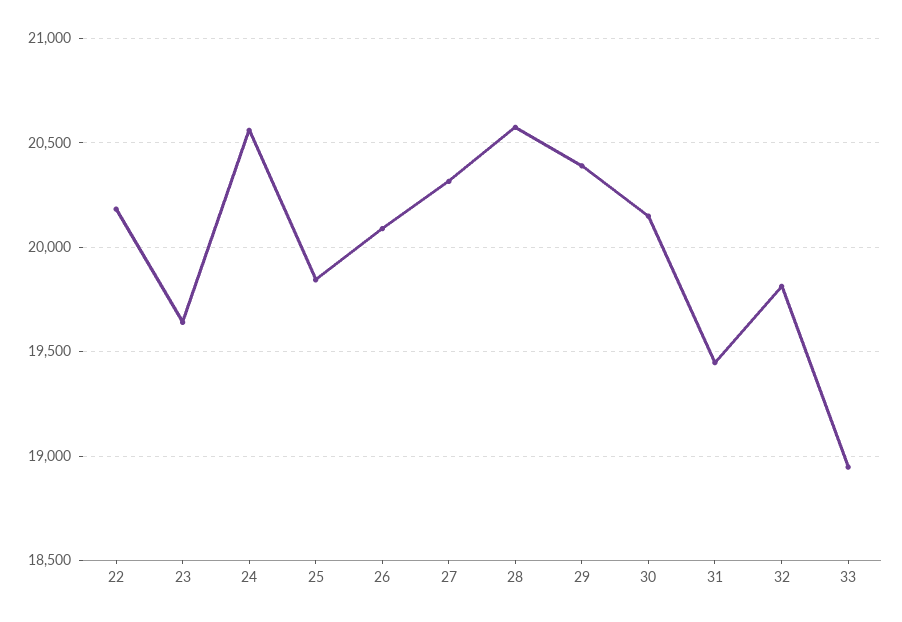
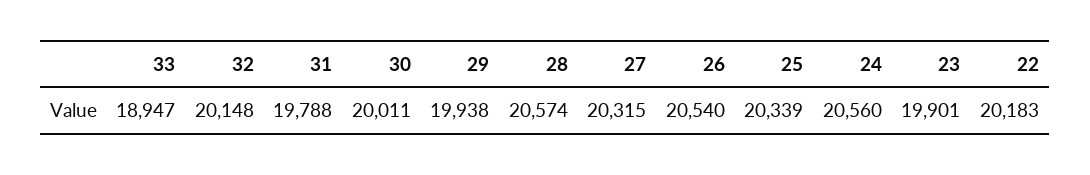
  {
    "22": 20183,
-   "23": 19650,
+   "23": 19901,
    "24": 20560,
-   "25": 19850,
+   "25": 20339,
-   "26": 20100,
+   "26": 20540,
    "27": 20315,
    "28": 20574,
-   "29": 20400,
+   "29": 19938,
-   "30": 20150,
+   "30": 20011,
-   "31": 19450,
+   "31": 19788,
-   "32": 19800,
+   "32": 20148,
    "33": 18947
  }

